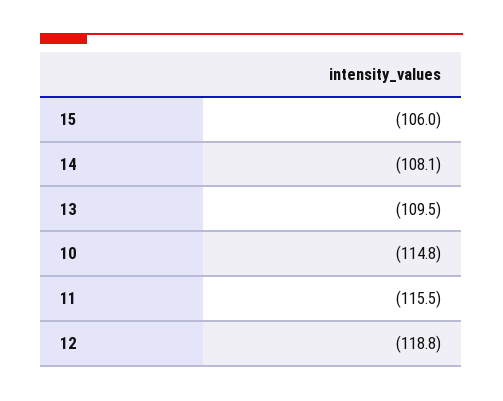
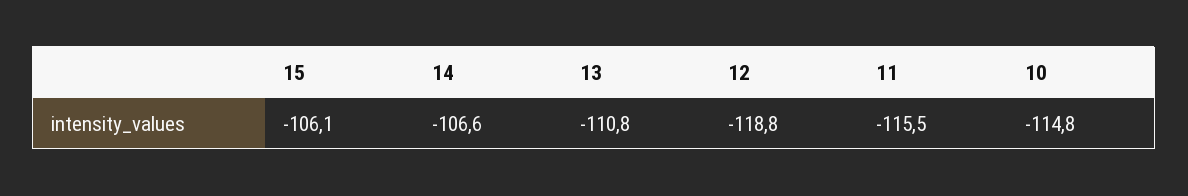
  {
-   "15": -106,
+   "15": -106.1,
-   "14": -108.1,
+   "14": -106.6,
-   "13": -109.5,
+   "13": -110.8,
    "10": -114.8,
    "11": -115.5,
    "12": -118.8
  }

